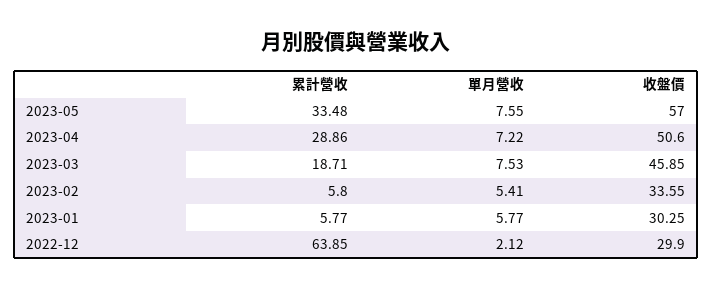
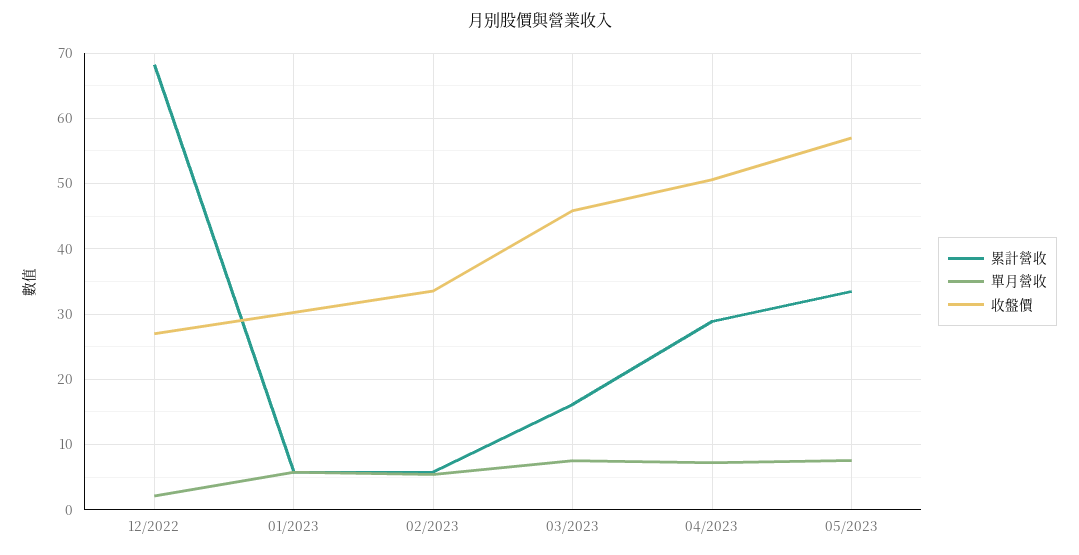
  {
    "累計營收": {
      "2023-05": 33.48,
      "2023-04": 28.86,
-     "2023-03": 18.71,
+     "2023-03": 16,
      "2023-02": 5.8,
      "2023-01": 5.77,
-     "2022-12": 63.85
+     "2022-12": 68
    },
    "單月營收": {
      "2023-05": 7.55,
      "2023-04": 7.22,
      "2023-03": 7.53,
      "2023-02": 5.41,
      "2023-01": 5.77,
      "2022-12": 2.12
    },
    "收盤價": {
      "2023-05": 57,
      "2023-04": 50.6,
      "2023-03": 45.85,
      "2023-02": 33.55,
      "2023-01": 30.25,
-     "2022-12": 29.9
+     "2022-12": 27
    }
  }

